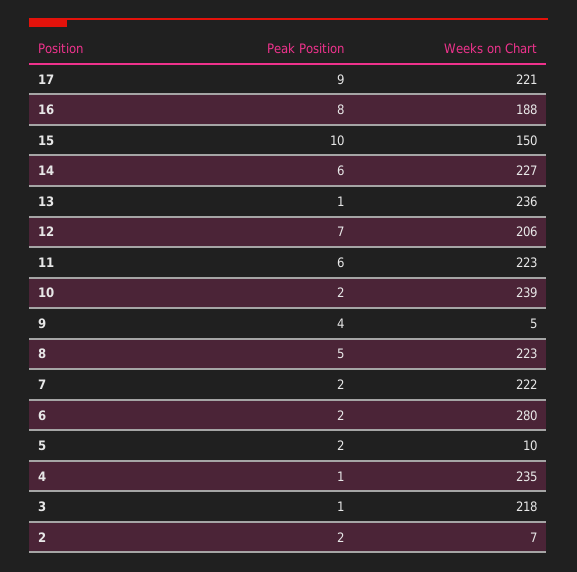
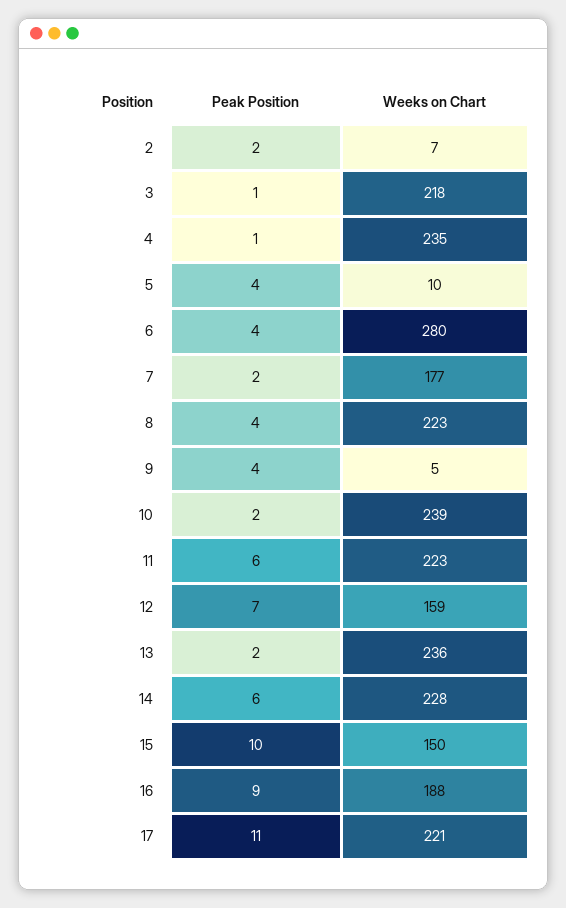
  {
    "Peak Position": {
-     "17": 9,
+     "17": 11,
-     "16": 8,
+     "16": 9,
      "15": 10,
      "14": 6,
-     "13": 1,
+     "13": 2,
      "12": 7,
      "11": 6,
      "10": 2,
      "9": 4,
-     "8": 5,
+     "8": 4,
      "7": 2,
-     "6": 2,
+     "6": 4,
-     "5": 2,
+     "5": 4,
      "4": 1,
      "3": 1,
      "2": 2
    },
    "Weeks on Chart": {
      "17": 221,
      "16": 188,
      "15": 150,
-     "14": 227,
+     "14": 228,
      "13": 236,
-     "12": 206,
+     "12": 159,
      "11": 223,
      "10": 239,
      "9": 5,
      "8": 223,
-     "7": 222,
+     "7": 177,
      "6": 280,
      "5": 10,
      "4": 235,
      "3": 218,
      "2": 7
    }
  }

